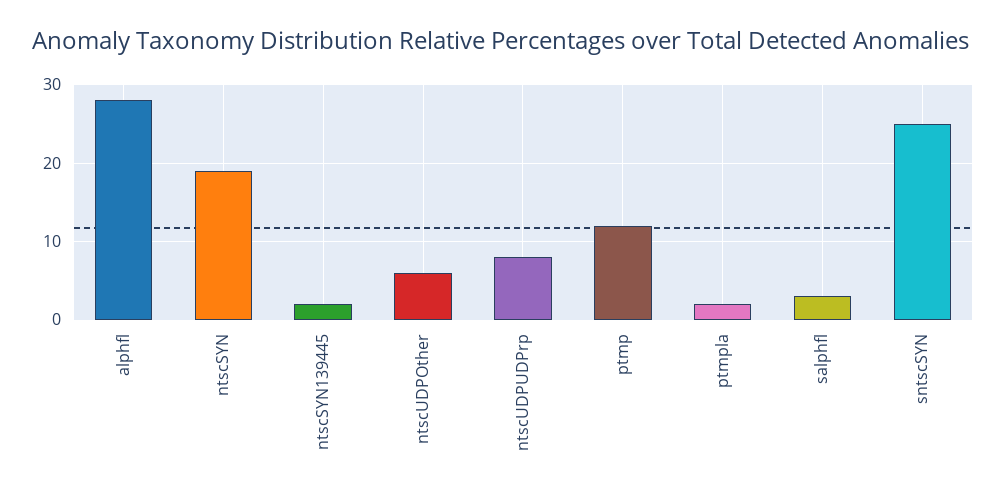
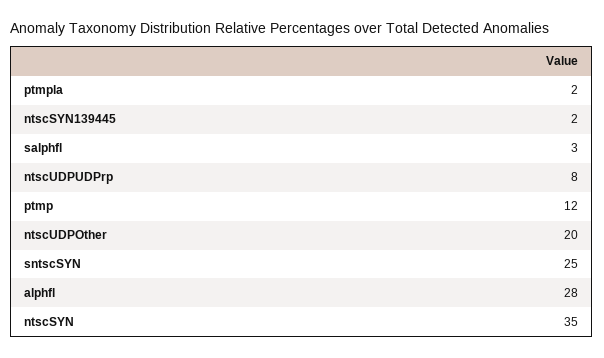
  {
    "alphfl": 28,
-   "ntscSYN": 19,
+   "ntscSYN": 35,
    "ntscSYN139445": 2,
-   "ntscUDPOther": 6,
+   "ntscUDPOther": 20,
    "ntscUDPUDPrp": 8,
    "ptmp": 12,
    "ptmpla": 2,
    "salphfl": 3,
    "sntscSYN": 25
  }

